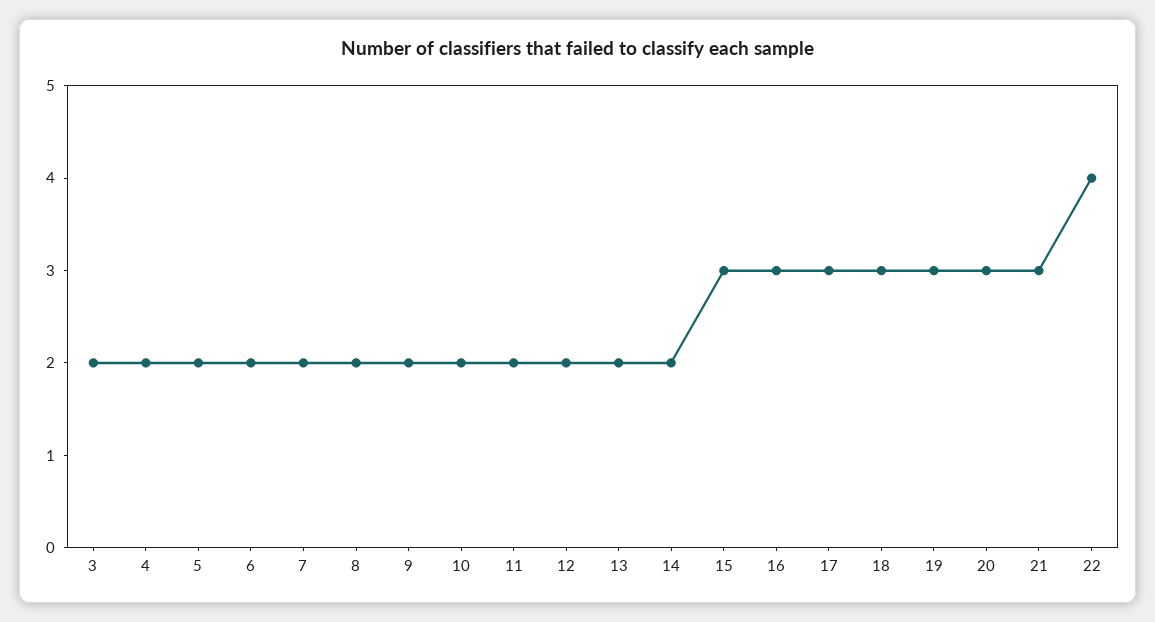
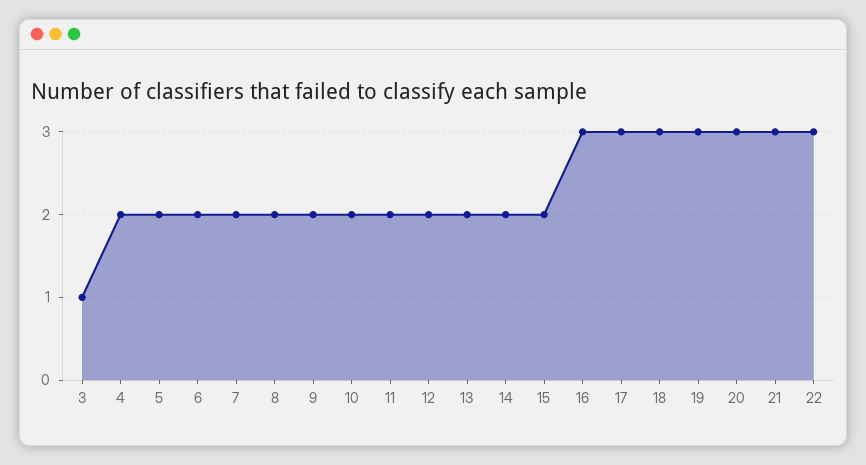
  {
-   "3": 2,
+   "3": 1,
    "4": 2,
    "5": 2,
    "6": 2,
    "7": 2,
    "8": 2,
    "9": 2,
    "10": 2,
    "11": 2,
    "12": 2,
    "13": 2,
    "14": 2,
-   "15": 3,
+   "15": 2,
    "16": 3,
    "17": 3,
    "18": 3,
    "19": 3,
    "20": 3,
    "21": 3,
-   "22": 4
+   "22": 3
  }

